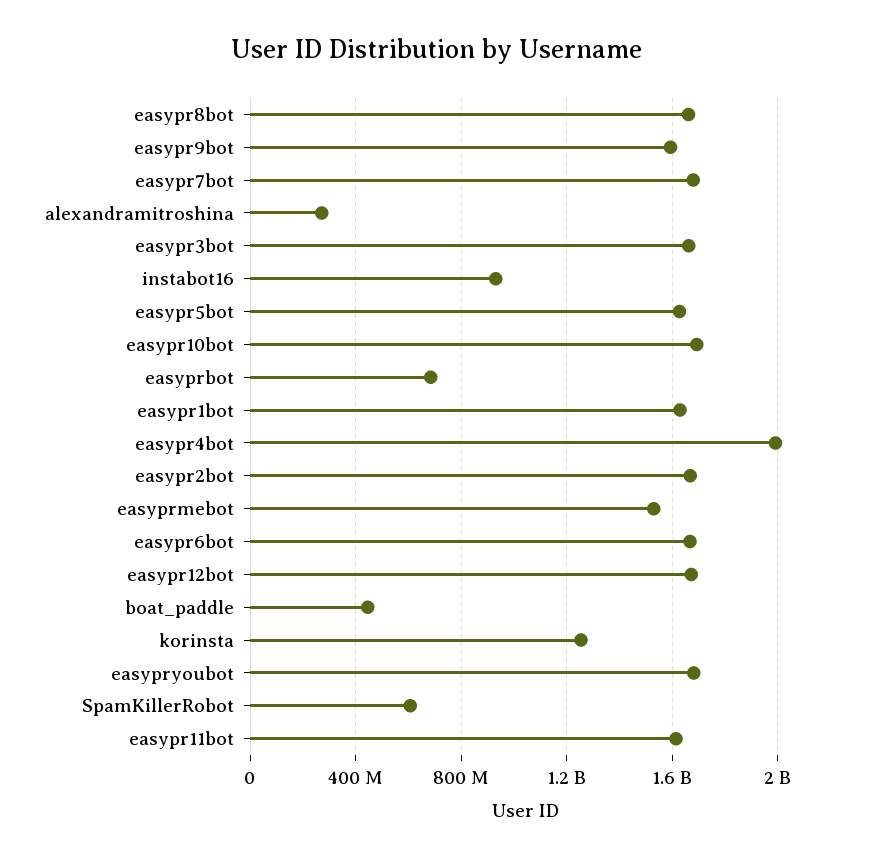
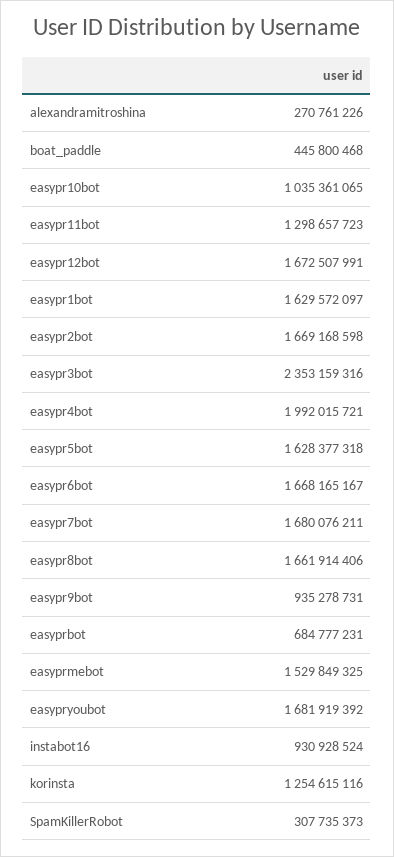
  {
    "easypr8bot": 1661914406,
-   "easypr9bot": 1600000000,
+   "easypr9bot": 935278731,
    "easypr7bot": 1680076211,
    "alexandramitroshina": 270761226,
-   "easypr3bot": 1650000000,
+   "easypr3bot": 2353159316,
    "instabot16": 930928524,
    "easypr5bot": 1628377318,
-   "easypr10bot": 1700000000,
+   "easypr10bot": 1035361065,
    "easyprbot": 684777231,
    "easypr1bot": 1629572097,
    "easypr4bot": 1992015721,
    "easypr2bot": 1669168598,
    "easyprmebot": 1529849325,
    "easypr6bot": 1668165167,
    "easypr12bot": 1672507991,
    "boat_paddle": 445800468,
    "korinsta": 1254615116,
    "easypryoubot": 1681919392,
-   "SpamKillerRobot": 600000000,
+   "SpamKillerRobot": 307735373,
-   "easypr11bot": 1600000000
+   "easypr11bot": 1298657723
  }

